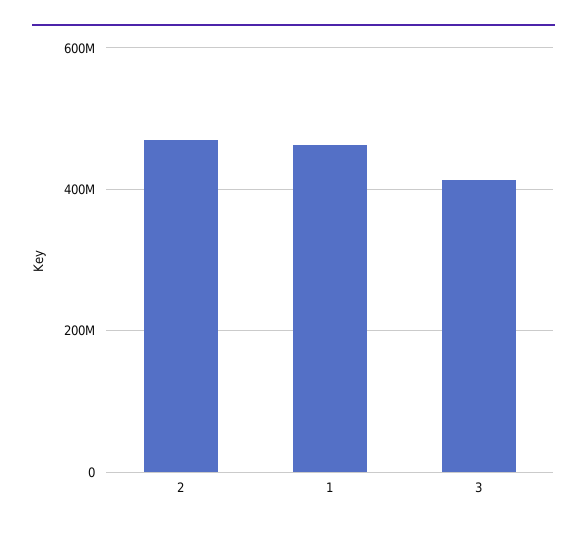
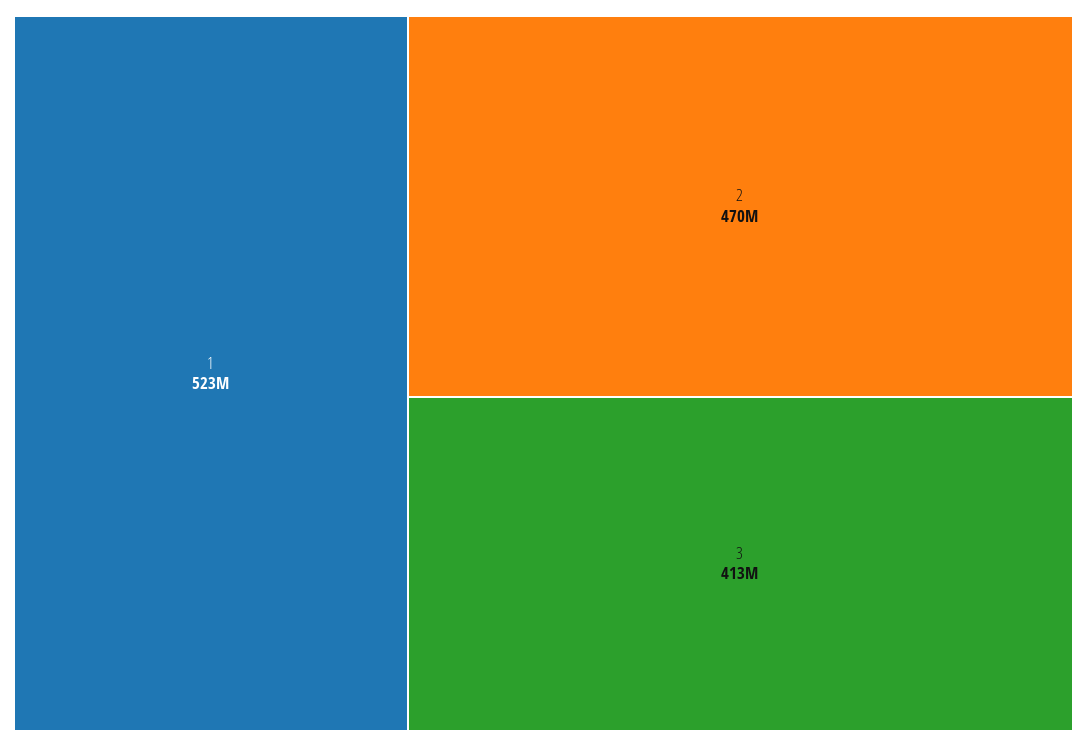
  {
    "2": 470000000,
-   "1": 460000000,
+   "1": 523000000,
    "3": 413000000
  }

